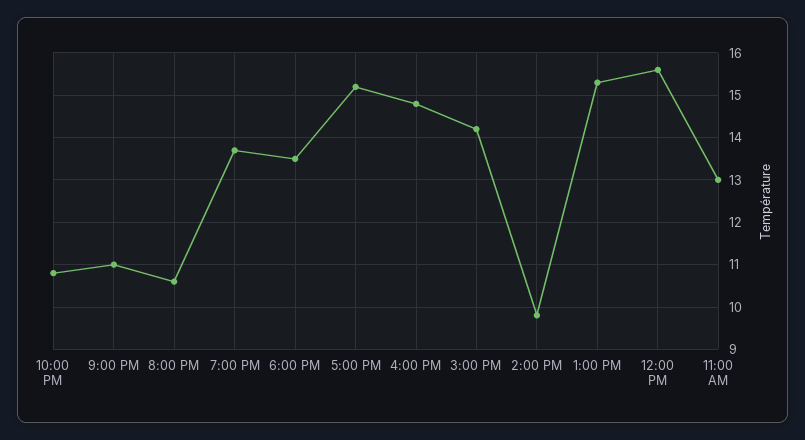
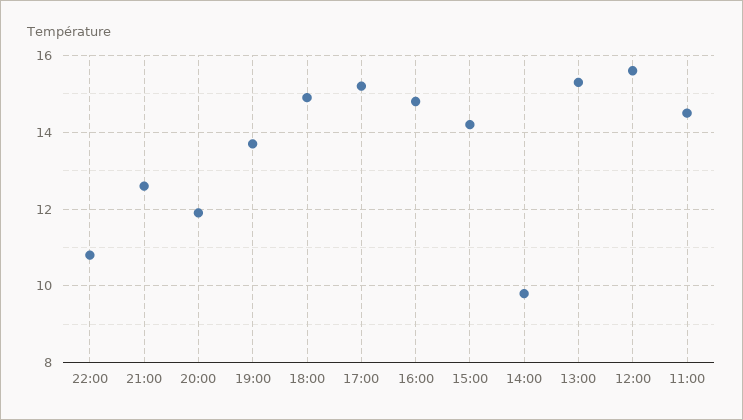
  {
    "10:00 PM": 11,
-   "9:00 PM": 11,
+   "9:00 PM": 12.5,
-   "8:00 PM": 10.5,
+   "8:00 PM": 12,
    "7:00 PM": 13.5,
-   "6:00 PM": 13.5,
+   "6:00 PM": 15,
    "5:00 PM": 15,
    "4:00 PM": 15,
    "3:00 PM": 14,
    "2:00 PM": 10,
    "1:00 PM": 15.5,
    "12:00 PM": 15.5,
-   "11:00 AM": 13
+   "11:00 AM": 14.5
  }

